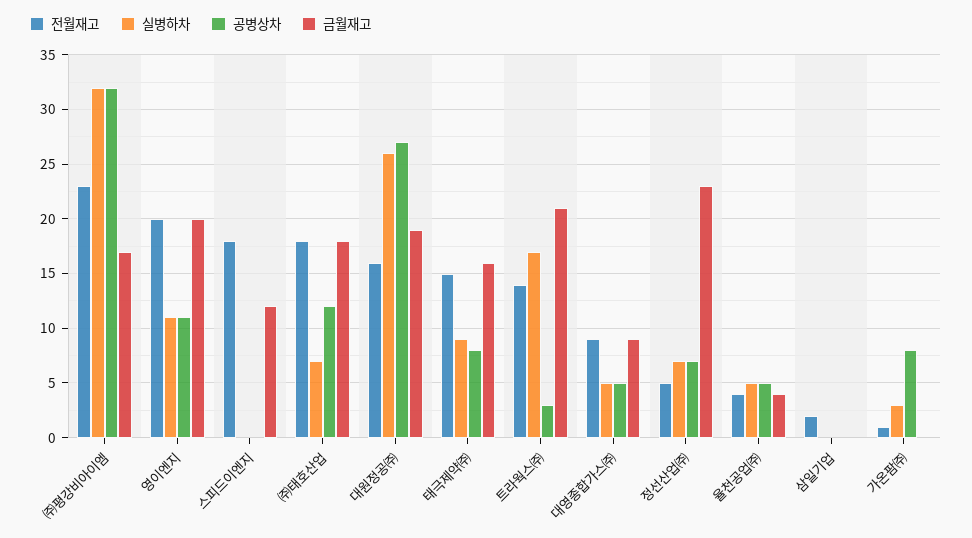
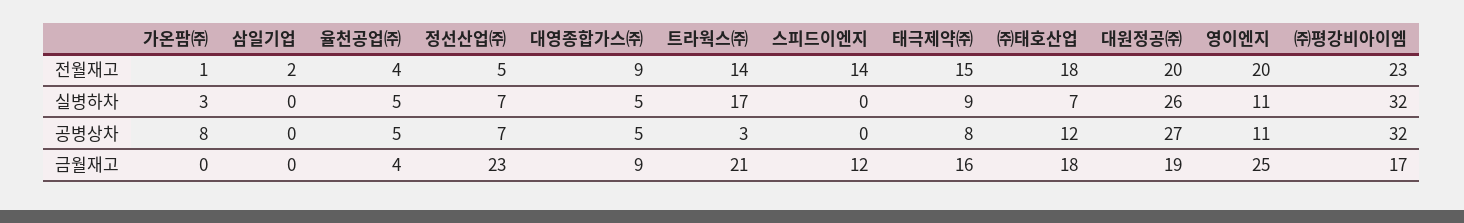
  {
    "전월재고": {
      "㈜평강비아이엠": 23,
      "영이엔지": 20,
-     "스피드이엔지": 18,
+     "스피드이엔지": 14,
      "㈜태호산업": 18,
-     "대원정공㈜": 16,
+     "대원정공㈜": 20,
      "태극제약㈜": 15,
      "트라웍스㈜": 14,
      "대영종합가스㈜": 9,
      "정선산업㈜": 5,
      "율천공업㈜": 4,
      "삼일기업": 2,
      "가온팜㈜": 1
    },
    "실병하차": {
      "㈜평강비아이엠": 32,
      "영이엔지": 11,
      "스피드이엔지": 0,
      "㈜태호산업": 7,
      "대원정공㈜": 26,
      "태극제약㈜": 9,
      "트라웍스㈜": 17,
      "대영종합가스㈜": 5,
      "정선산업㈜": 7,
      "율천공업㈜": 5,
      "삼일기업": 0,
      "가온팜㈜": 3
    },
    "공병상차": {
      "㈜평강비아이엠": 32,
      "영이엔지": 11,
      "스피드이엔지": 0,
      "㈜태호산업": 12,
      "대원정공㈜": 27,
      "태극제약㈜": 8,
      "트라웍스㈜": 3,
      "대영종합가스㈜": 5,
      "정선산업㈜": 7,
      "율천공업㈜": 5,
      "삼일기업": 0,
      "가온팜㈜": 8
    },
    "금월재고": {
      "㈜평강비아이엠": 17,
-     "영이엔지": 20,
+     "영이엔지": 25,
      "스피드이엔지": 12,
      "㈜태호산업": 18,
      "대원정공㈜": 19,
      "태극제약㈜": 16,
      "트라웍스㈜": 21,
      "대영종합가스㈜": 9,
      "정선산업㈜": 23,
      "율천공업㈜": 4,
      "삼일기업": 0,
      "가온팜㈜": 0
    }
  }

